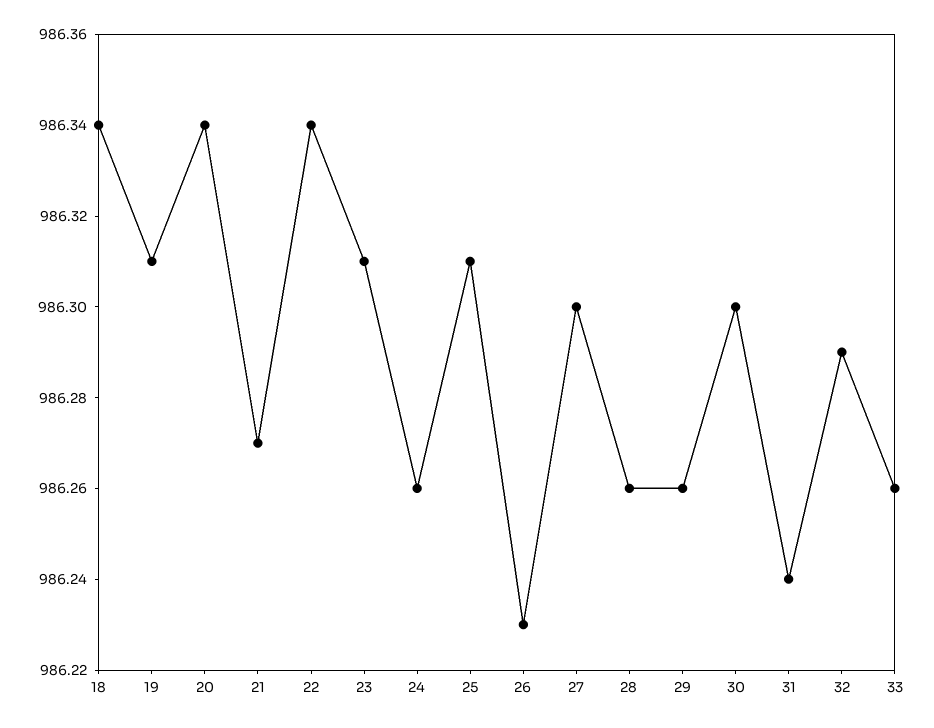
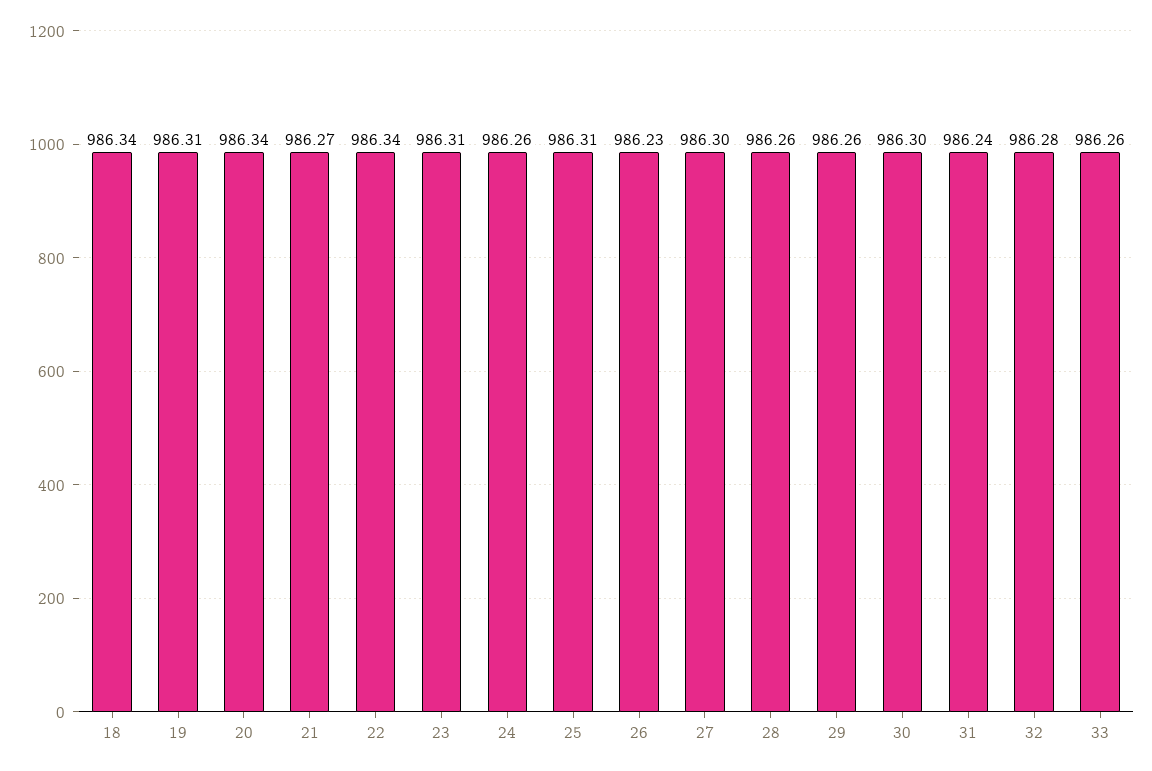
  {
    "18": 986.34,
    "19": 986.31,
    "20": 986.34,
    "21": 986.27,
    "22": 986.34,
    "23": 986.31,
    "24": 986.26,
    "25": 986.31,
    "26": 986.23,
    "27": 986.3,
    "28": 986.26,
    "29": 986.26,
    "30": 986.3,
    "31": 986.24,
-   "32": 986.29,
+   "32": 986.28,
    "33": 986.26
  }

